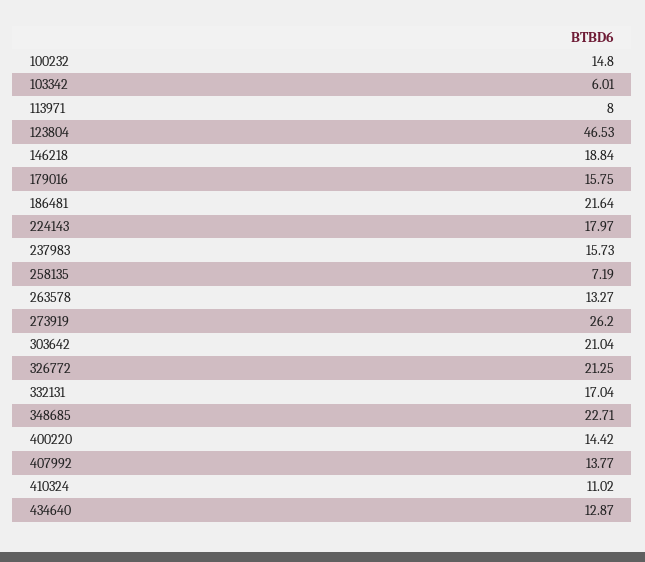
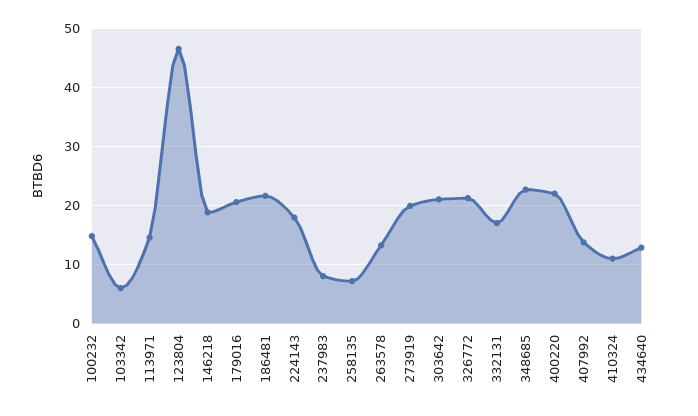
  {
    "100232": 14.8,
    "103342": 6.01,
-   "113971": 8,
+   "113971": 14,
    "123804": 46.53,
    "146218": 18.84,
-   "179016": 15.75,
+   "179016": 20,
    "186481": 21.64,
    "224143": 17.97,
-   "237983": 15.73,
+   "237983": 8,
    "258135": 7.19,
    "263578": 13.27,
-   "273919": 26.2,
+   "273919": 20,
    "303642": 21.04,
    "326772": 21.25,
    "332131": 17.04,
    "348685": 22.71,
-   "400220": 14.42,
+   "400220": 22,
    "407992": 13.77,
    "410324": 11.02,
    "434640": 12.87
  }

